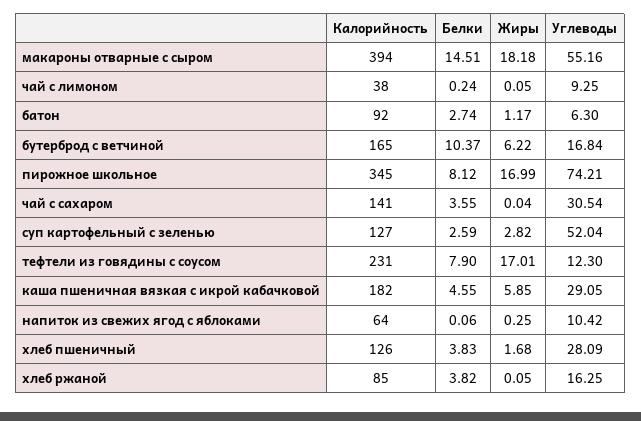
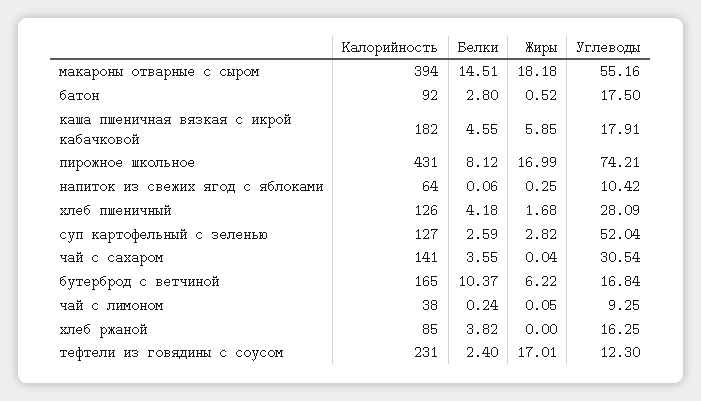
  {
    "Калорийность": {
      "макароны отварные с сыром": 394,
      "чай с лимоном": 38,
      "батон": 92,
      "бутерброд с ветчиной": 165,
-     "пирожное школьное": 345,
+     "пирожное школьное": 431,
      "чай с сахаром": 141,
      "суп картофельный с зеленью": 127,
      "тефтели из говядины с соусом": 231,
      "каша пшеничная вязкая с икрой кабачковой": 182,
      "напиток из свежих ягод с яблоками": 64,
      "хлеб пшеничный": 126,
      "хлеб ржаной": 85
    },
    "Белки": {
      "макароны отварные с сыром": 14.51,
      "чай с лимоном": 0.24,
-     "батон": 2.74,
+     "батон": 2.8,
      "бутерброд с ветчиной": 10.37,
      "пирожное школьное": 8.12,
      "чай с сахаром": 3.55,
      "суп картофельный с зеленью": 2.59,
-     "тефтели из говядины с соусом": 7.9,
+     "тефтели из говядины с соусом": 2.4,
      "каша пшеничная вязкая с икрой кабачковой": 4.55,
      "напиток из свежих ягод с яблоками": 0.06,
-     "хлеб пшеничный": 3.83,
+     "хлеб пшеничный": 4.18,
      "хлеб ржаной": 3.82
    },
    "Жиры": {
      "макароны отварные с сыром": 18.18,
      "чай с лимоном": 0.05,
-     "батон": 1.17,
+     "батон": 0.52,
      "бутерброд с ветчиной": 6.22,
      "пирожное школьное": 16.99,
      "чай с сахаром": 0.04,
      "суп картофельный с зеленью": 2.82,
      "тефтели из говядины с соусом": 17.01,
      "каша пшеничная вязкая с икрой кабачковой": 5.85,
      "напиток из свежих ягод с яблоками": 0.25,
      "хлеб пшеничный": 1.68,
-     "хлеб ржаной": 0.05
+     "хлеб ржаной": 0
    },
    "Углеводы": {
      "макароны отварные с сыром": 55.16,
      "чай с лимоном": 9.25,
-     "батон": 6.3,
+     "батон": 17.5,
      "бутерброд с ветчиной": 16.84,
      "пирожное школьное": 74.21,
      "чай с сахаром": 30.54,
      "суп картофельный с зеленью": 52.04,
      "тефтели из говядины с соусом": 12.3,
-     "каша пшеничная вязкая с икрой кабачковой": 29.05,
+     "каша пшеничная вязкая с икрой кабачковой": 17.91,
      "напиток из свежих ягод с яблоками": 10.42,
      "хлеб пшеничный": 28.09,
      "хлеб ржаной": 16.25
    }
  }

